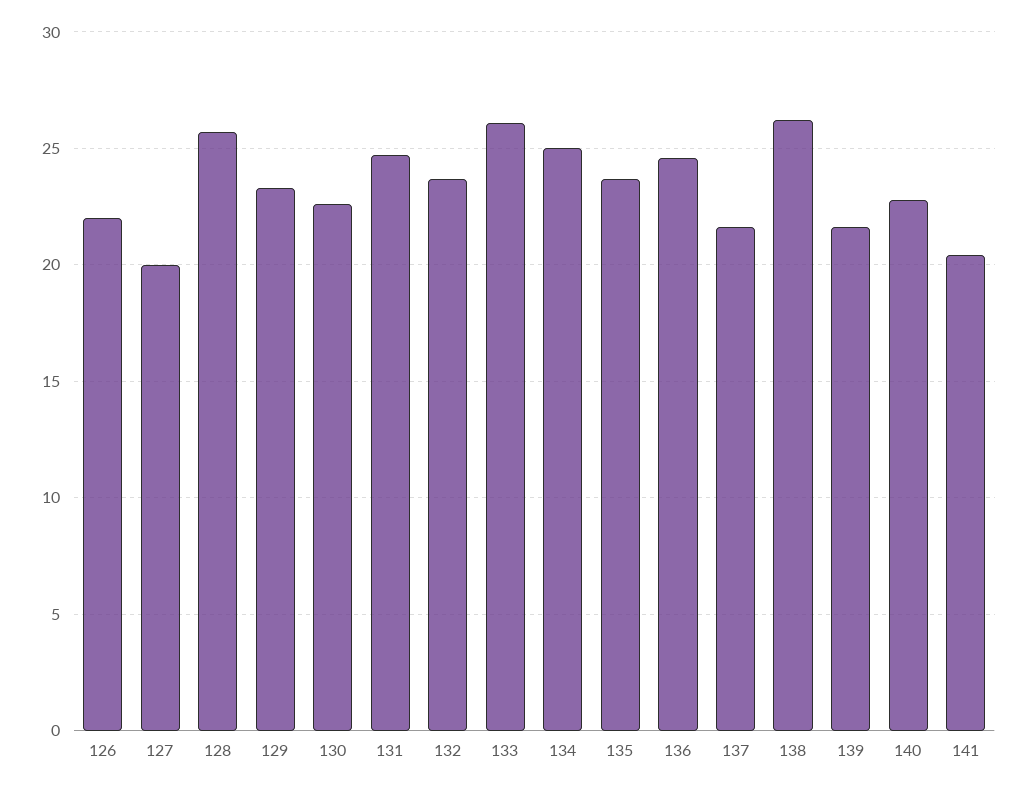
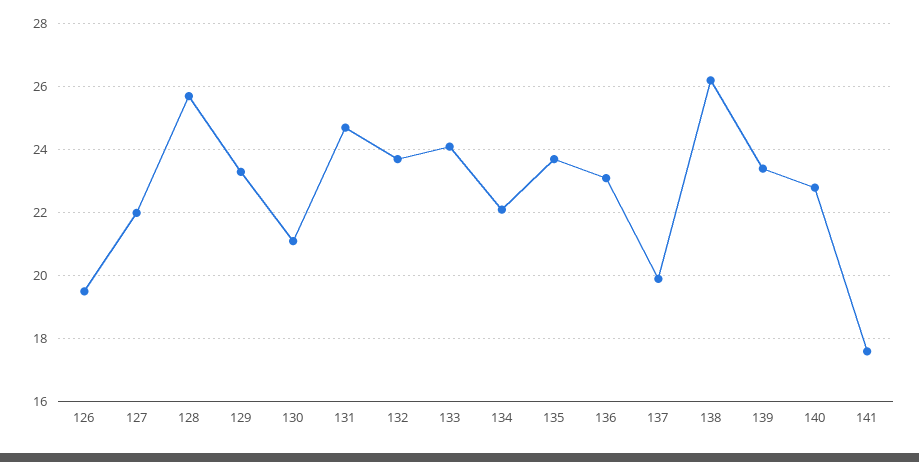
  {
-   "126": 22,
+   "126": 19.5,
-   "127": 20,
+   "127": 22,
    "128": 25.5,
    "129": 23.5,
-   "130": 22.5,
+   "130": 21,
    "131": 24.5,
    "132": 23.5,
-   "133": 26,
+   "133": 24,
-   "134": 25,
+   "134": 22,
    "135": 23.5,
-   "136": 24.5,
+   "136": 23,
-   "137": 21.5,
+   "137": 20,
    "138": 26,
-   "139": 21.5,
+   "139": 23.5,
    "140": 23,
-   "141": 20.5
+   "141": 17.5
  }

